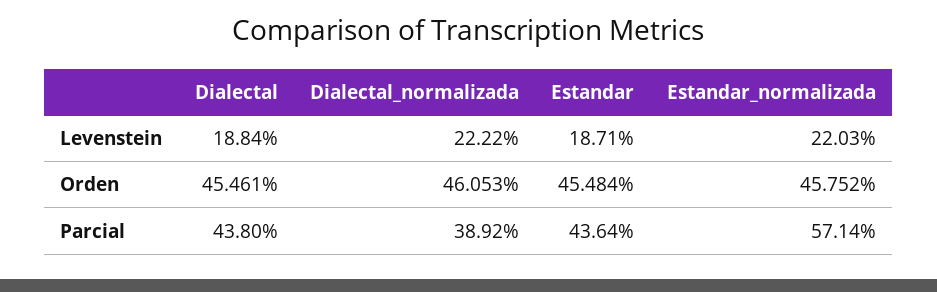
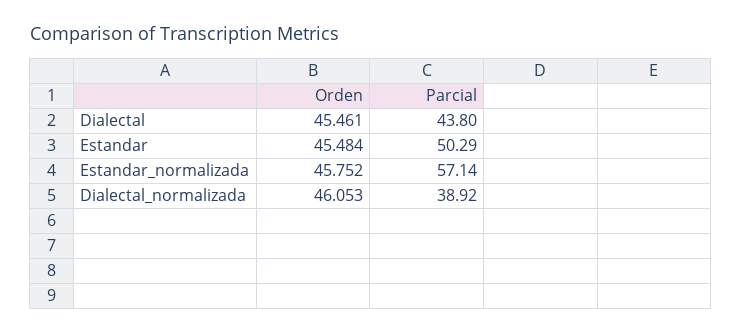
  {
    "Dialectal": {
-     "Levenstein": 18.84,
      "Orden": 45.461,
      "Parcial": 43.8
    },
    "Dialectal_normalizada": {
-     "Levenstein": 22.22,
      "Orden": 46.053,
      "Parcial": 38.92
    },
    "Estandar": {
-     "Levenstein": 18.71,
      "Orden": 45.484,
-     "Parcial": 43.64
+     "Parcial": 50.29
    },
    "Estandar_normalizada": {
-     "Levenstein": 22.03,
      "Orden": 45.752,
      "Parcial": 57.14
    }
  }

